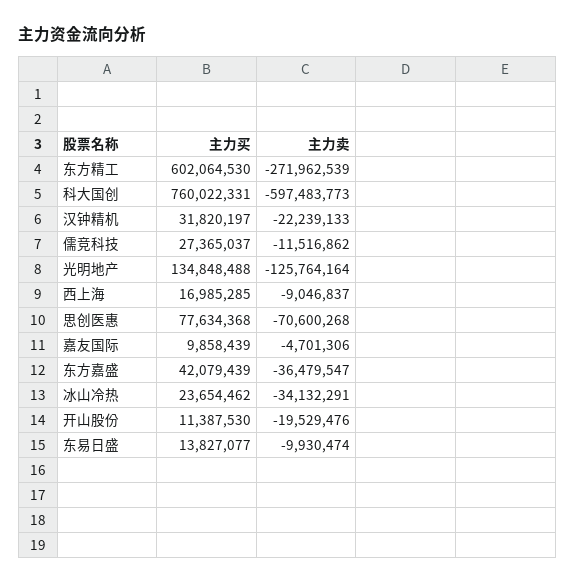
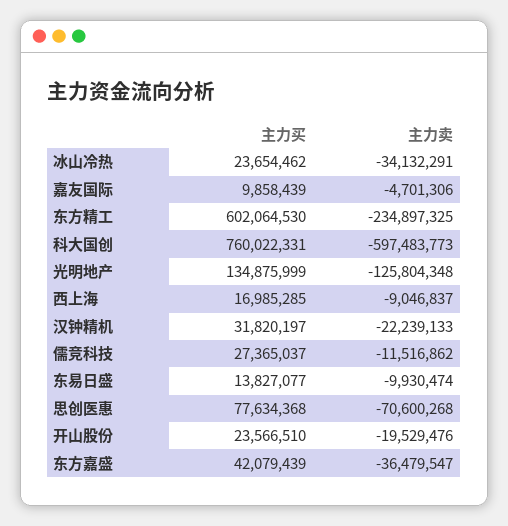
  {
    "主力买": {
      "东方精工": 602064530,
      "科大国创": 760022331,
      "汉钟精机": 31820197,
      "儒竞科技": 27365037,
-     "光明地产": 134848488,
+     "光明地产": 134875999,
      "西上海": 16985285,
      "思创医惠": 77634368,
      "嘉友国际": 9858439,
      "东方嘉盛": 42079439,
      "冰山冷热": 23654462,
-     "开山股份": 11387530,
+     "开山股份": 23566510,
      "东易日盛": 13827077
    },
    "主力卖": {
-     "东方精工": -271962539,
+     "东方精工": -234897325,
      "科大国创": -597483773,
      "汉钟精机": -22239133,
      "儒竞科技": -11516862,
-     "光明地产": -125764164,
+     "光明地产": -125804348,
      "西上海": -9046837,
      "思创医惠": -70600268,
      "嘉友国际": -4701306,
      "东方嘉盛": -36479547,
      "冰山冷热": -34132291,
      "开山股份": -19529476,
      "东易日盛": -9930474
    }
  }

